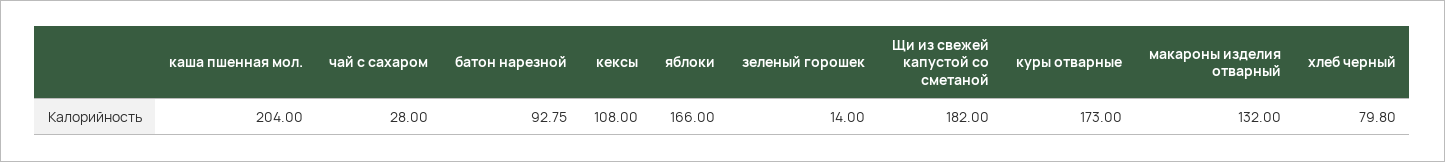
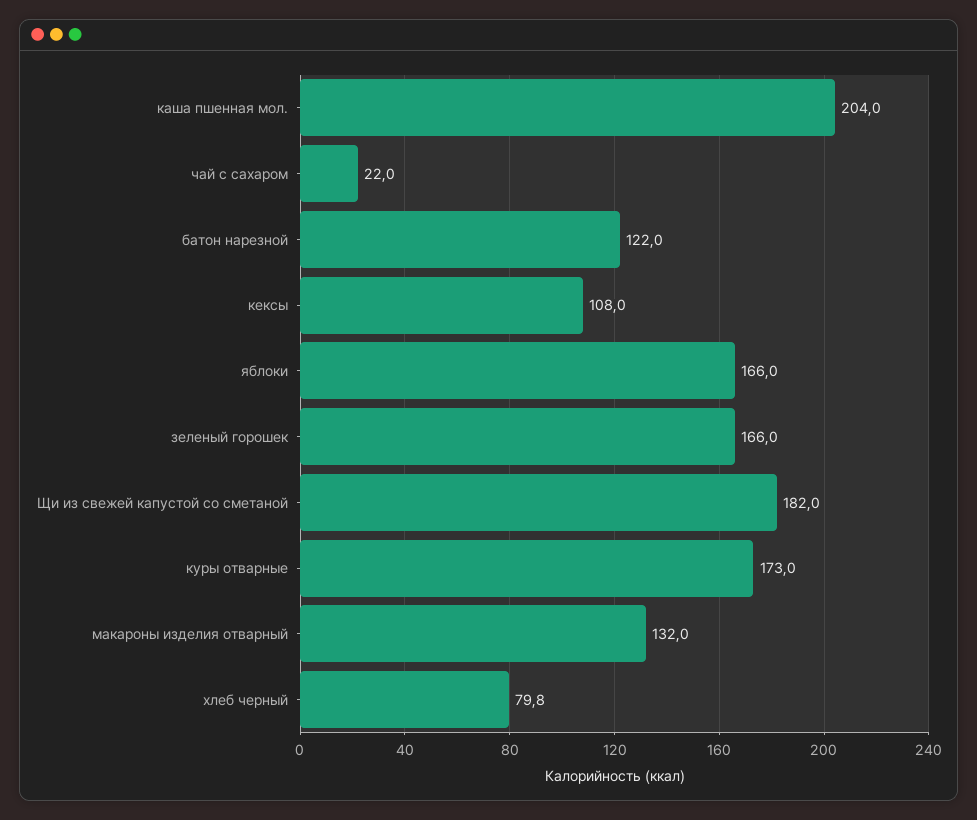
  {
    "каша пшенная мол.": 204,
-   "чай с сахаром": 28,
+   "чай с сахаром": 22,
-   "батон нарезной": 92.75,
+   "батон нарезной": 122,
    "кексы": 108,
    "яблоки": 166,
-   "зеленый горошек": 14,
+   "зеленый горошек": 166,
    "Щи из свежей капустой со сметаной": 182,
    "куры отварные": 173,
    "макароны изделия отварный": 132,
    "хлеб черный": 79.8
  }

